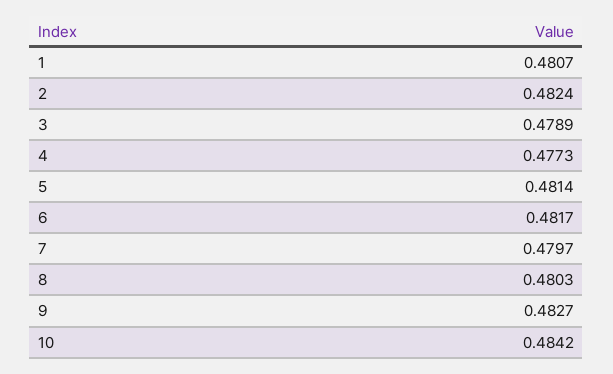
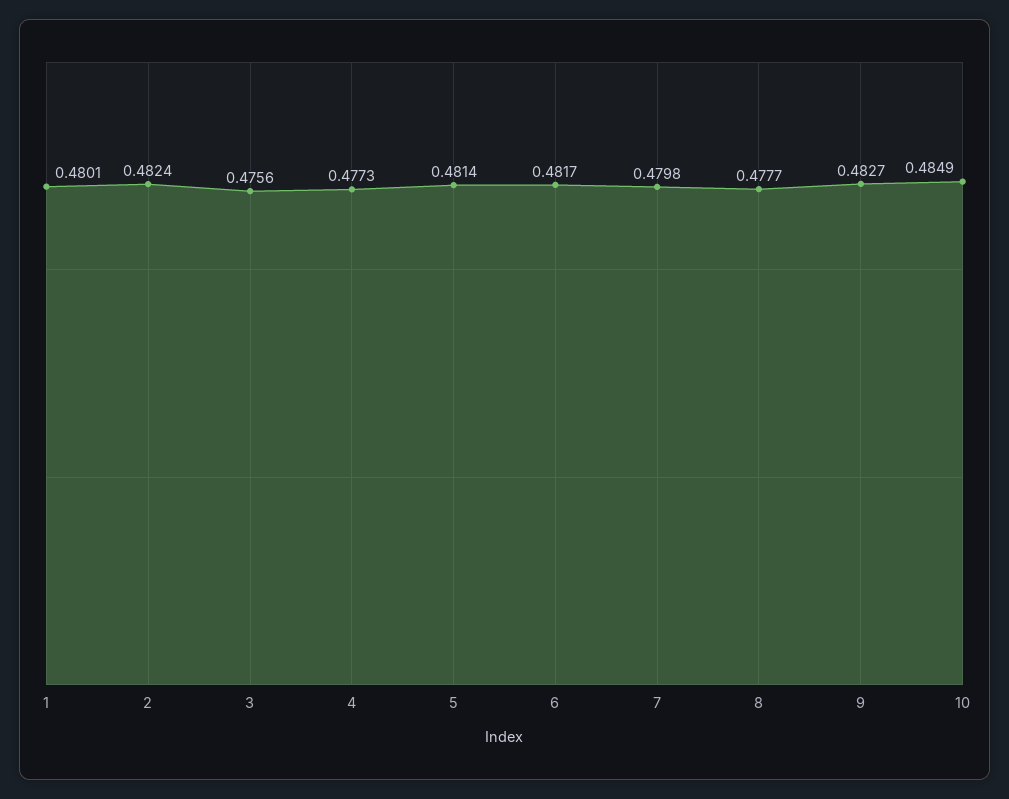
  {
-   "1": 0.4807,
+   "1": 0.4801,
    "2": 0.4824,
-   "3": 0.4789,
+   "3": 0.4756,
    "4": 0.4773,
    "5": 0.4814,
    "6": 0.4817,
-   "7": 0.4797,
+   "7": 0.4798,
-   "8": 0.4803,
+   "8": 0.4777,
    "9": 0.4827,
-   "10": 0.4842
+   "10": 0.4849
  }

